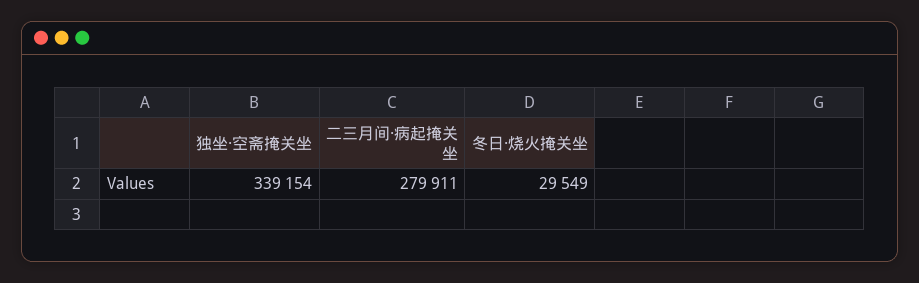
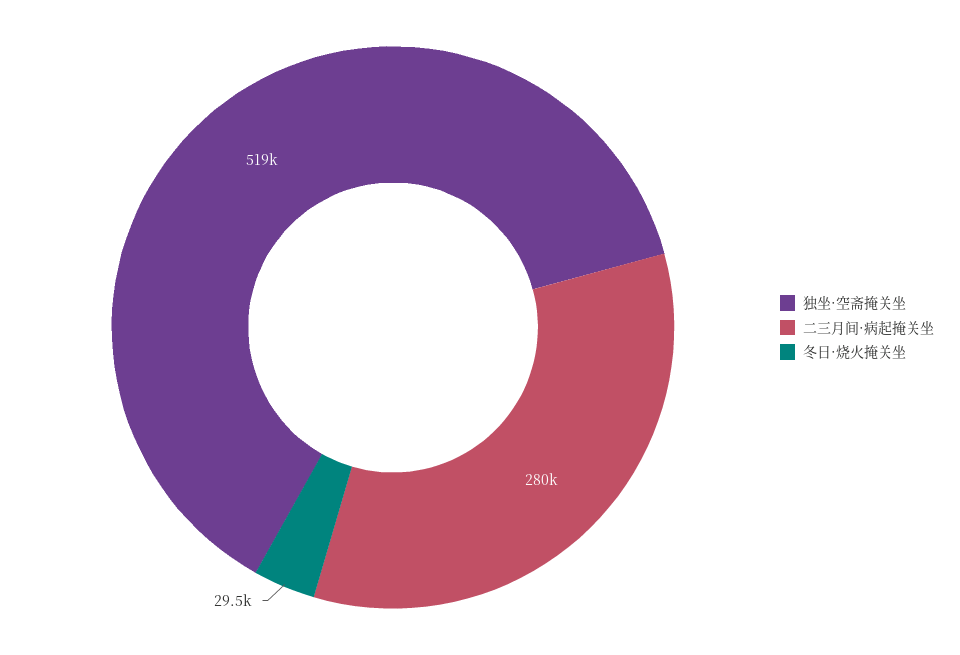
  {
-   "独坐·空斋掩关坐": 339154,
+   "独坐·空斋掩关坐": 519000,
    "二三月间·病起掩关坐": 279911,
    "冬日·烧火掩关坐": 29549
  }

